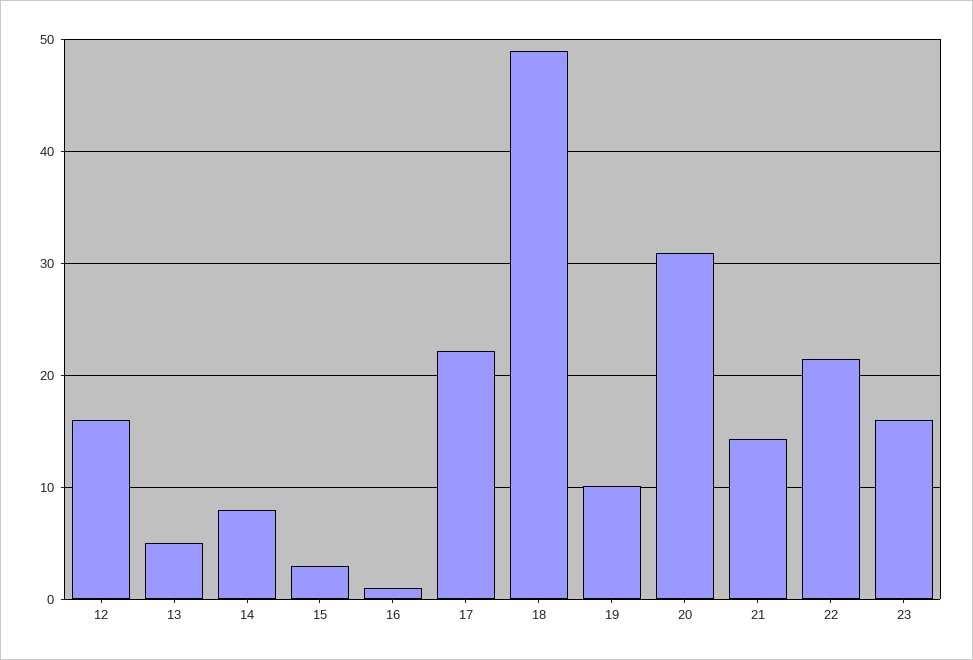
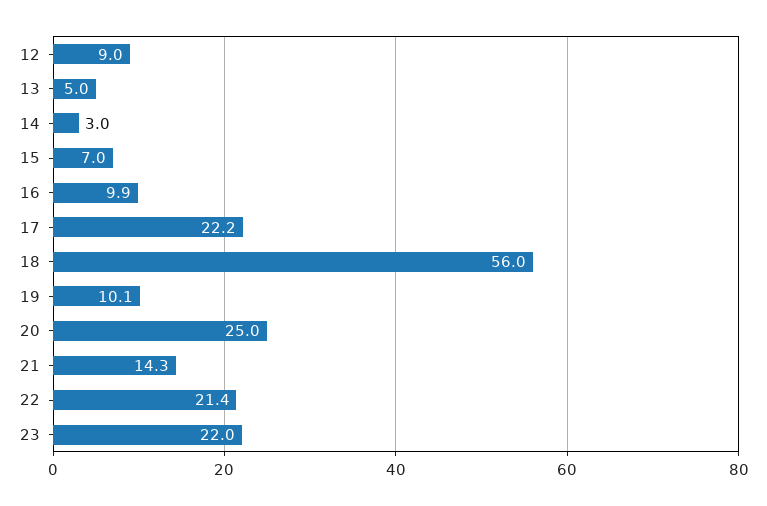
  {
-   "12": 16,
+   "12": 9,
    "13": 5,
-   "14": 8,
+   "14": 3,
-   "15": 3,
+   "15": 7,
-   "16": 1,
+   "16": 9.9,
    "17": 22.2,
-   "18": 49,
+   "18": 56,
    "19": 10.1,
-   "20": 31,
+   "20": 25,
    "21": 14.3,
    "22": 21.4,
-   "23": 16
+   "23": 22
  }

